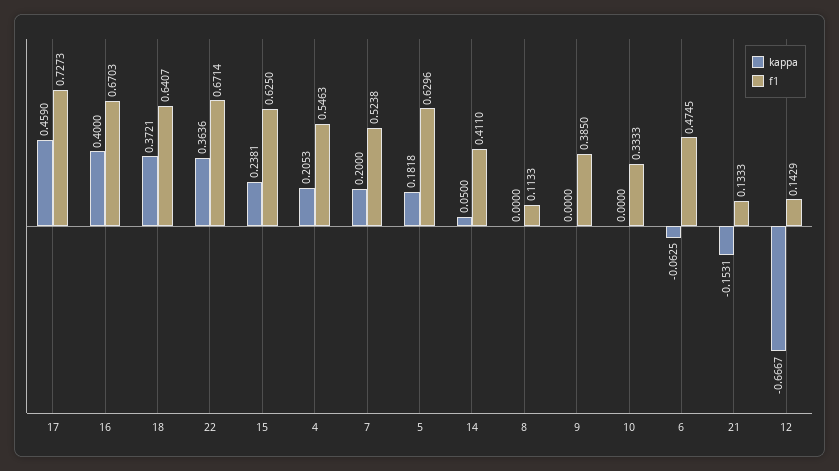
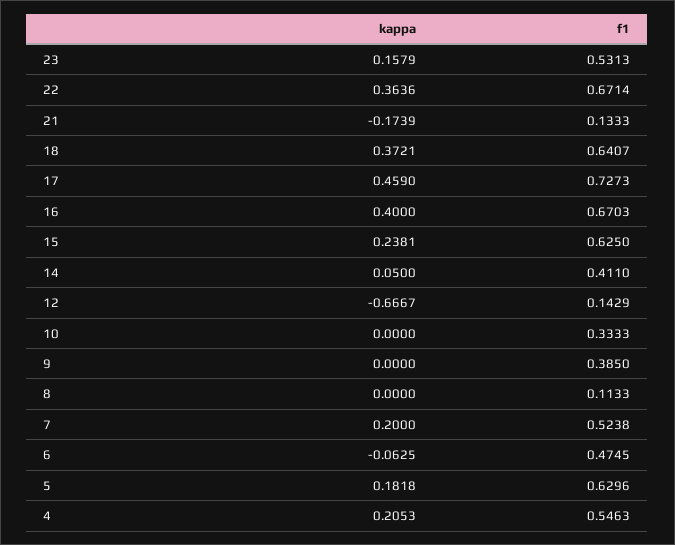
  {
    "kappa": {
      "17": 0.459,
      "16": 0.4,
      "18": 0.3721,
      "22": 0.3636,
      "15": 0.2381,
      "4": 0.2053,
      "7": 0.2,
      "5": 0.1818,
      "14": 0.05,
      "8": 0,
      "9": 0,
      "10": 0,
      "6": -0.0625,
-     "21": -0.1531,
+     "21": -0.1739,
-     "12": -0.6667
+     "12": -0.6667,
+     "23": 0.1579
    },
    "f1": {
      "17": 0.7273,
      "16": 0.6703,
      "18": 0.6407,
      "22": 0.6714,
      "15": 0.625,
      "4": 0.5463,
      "7": 0.5238,
      "5": 0.6296,
      "14": 0.411,
      "8": 0.1133,
      "9": 0.385,
      "10": 0.3333,
      "6": 0.4745,
      "21": 0.1333,
-     "12": 0.1429
+     "12": 0.1429,
+     "23": 0.5313
    }
  }

